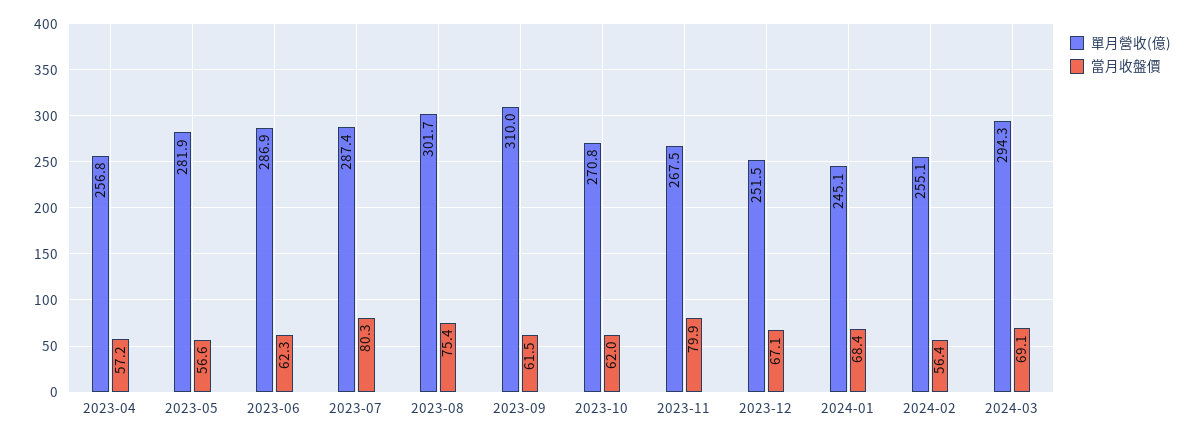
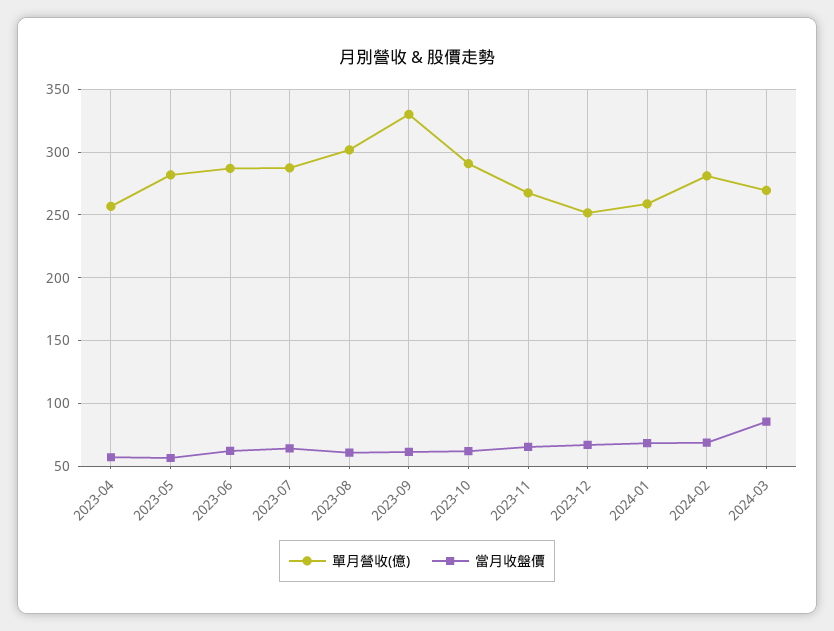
  {
    "單月營收(億)": {
      "2023-04": 256.8,
      "2023-05": 281.9,
      "2023-06": 286.9,
      "2023-07": 287.4,
      "2023-08": 301.7,
-     "2023-09": 310,
+     "2023-09": 330,
-     "2023-10": 270.8,
+     "2023-10": 290,
      "2023-11": 267.5,
      "2023-12": 251.5,
-     "2024-01": 245.1,
+     "2024-01": 260,
-     "2024-02": 255.1,
+     "2024-02": 280,
-     "2024-03": 294.3
+     "2024-03": 270
    },
    "當月收盤價": {
      "2023-04": 57.2,
      "2023-05": 56.6,
      "2023-06": 62.3,
-     "2023-07": 80.3,
+     "2023-07": 65,
-     "2023-08": 75.4,
+     "2023-08": 60,
      "2023-09": 61.5,
      "2023-10": 62,
-     "2023-11": 79.9,
+     "2023-11": 65,
      "2023-12": 67.1,
      "2024-01": 68.4,
-     "2024-02": 56.4,
+     "2024-02": 70,
-     "2024-03": 69.1
+     "2024-03": 85
    }
  }

